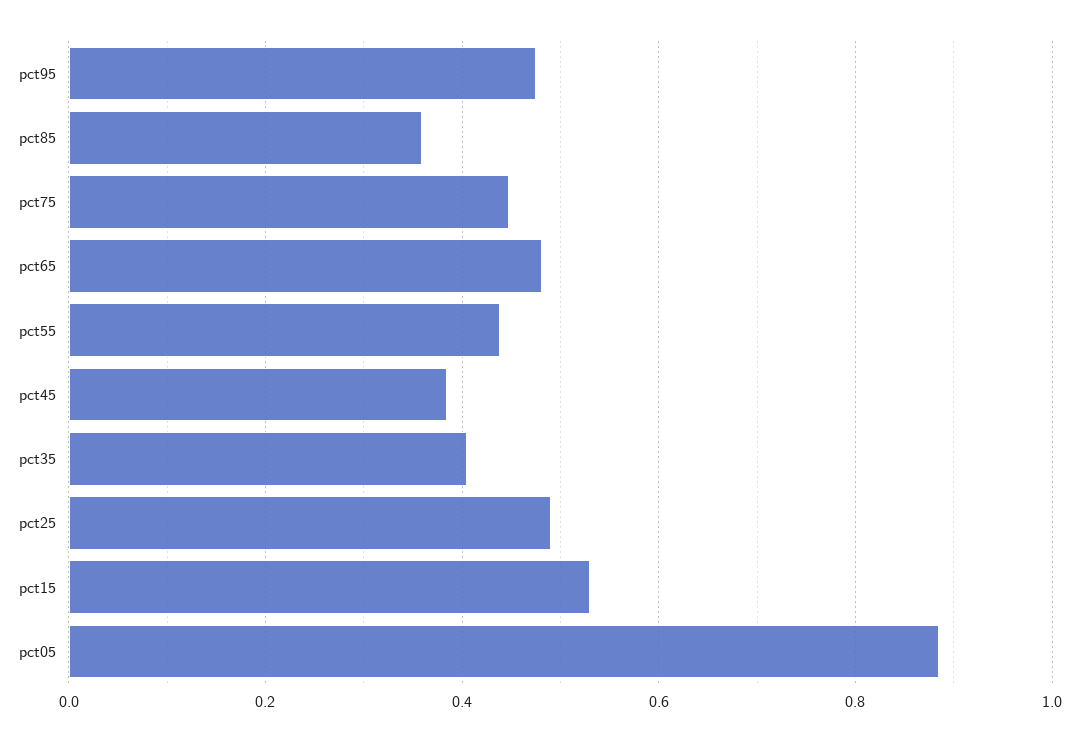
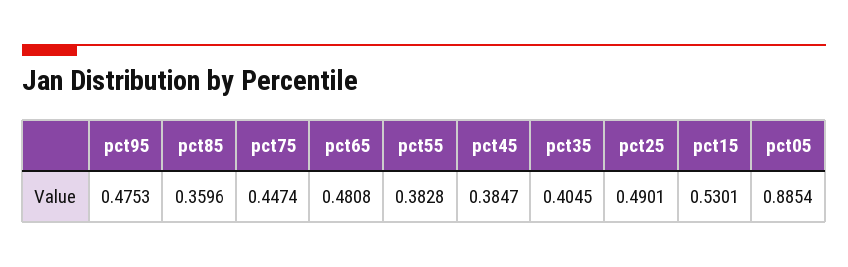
  {
    "pct95": 0.4753,
    "pct85": 0.3596,
    "pct75": 0.4474,
    "pct65": 0.4808,
-   "pct55": 0.44,
+   "pct55": 0.3828,
    "pct45": 0.3847,
    "pct35": 0.4045,
    "pct25": 0.4901,
    "pct15": 0.5301,
    "pct05": 0.8854
  }

